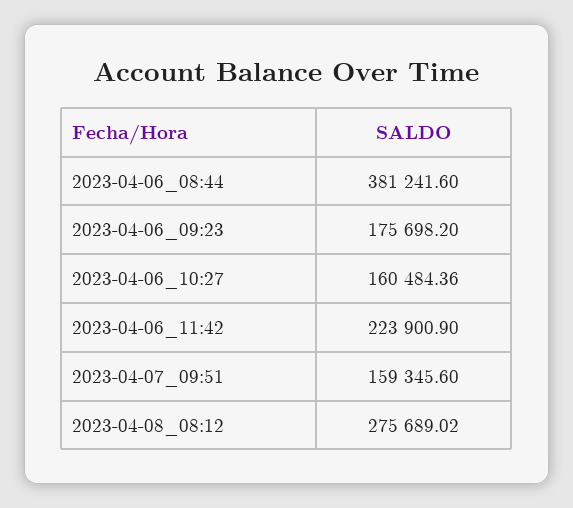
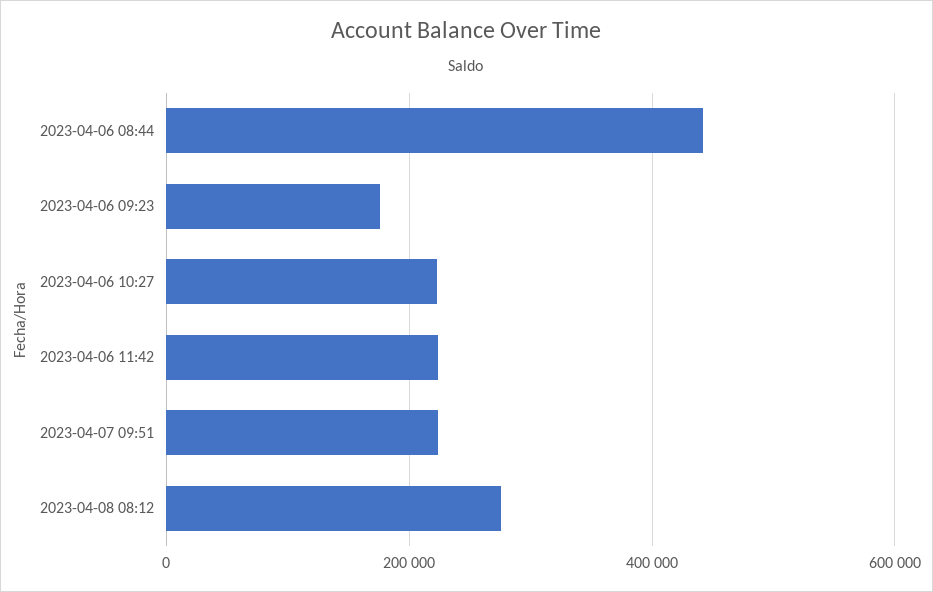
  {
-   "2023-04-06_08:44": 381241.6,
+   "2023-04-06_08:44": 440000,
    "2023-04-06_09:23": 175698.2,
-   "2023-04-06_10:27": 160484.36,
+   "2023-04-06_10:27": 220000,
    "2023-04-06_11:42": 223900.9,
-   "2023-04-07_09:51": 159345.6,
+   "2023-04-07_09:51": 220000,
    "2023-04-08_08:12": 275689.02
  }

